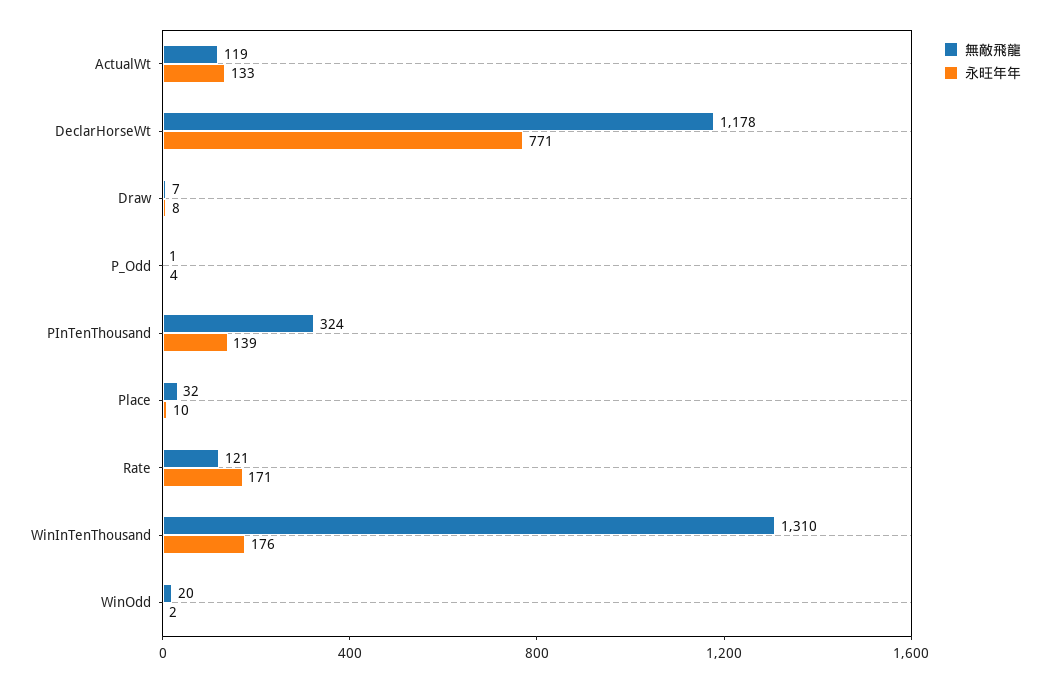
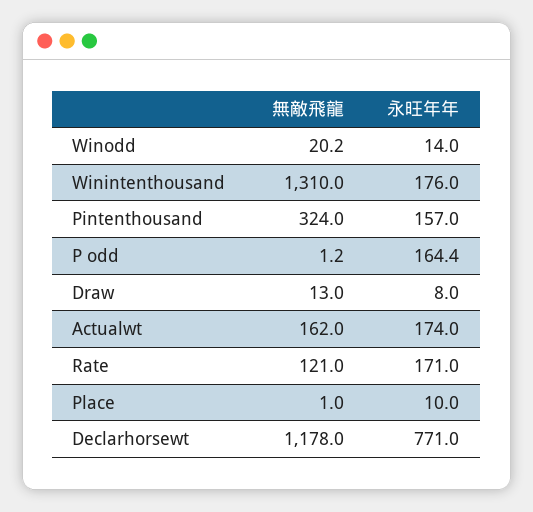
  {
    "無敵飛龍": {
-     "ActualWt": 119,
+     "ActualWt": 162,
      "DeclarHorseWt": 1178,
-     "Draw": 7,
+     "Draw": 13,
      "P_Odd": 1.2,
      "PInTenThousand": 324,
-     "Place": 32,
+     "Place": 1,
      "Rate": 121,
      "WinInTenThousand": 1310,
      "WinOdd": 20.2
    },
    "永旺年年": {
-     "ActualWt": 133,
+     "ActualWt": 174,
      "DeclarHorseWt": 771,
      "Draw": 8,
-     "P_Odd": 4,
+     "P_Odd": 164.4,
-     "PInTenThousand": 139,
+     "PInTenThousand": 157,
      "Place": 10,
      "Rate": 171,
      "WinInTenThousand": 176,
-     "WinOdd": 2
+     "WinOdd": 14
    }
  }

